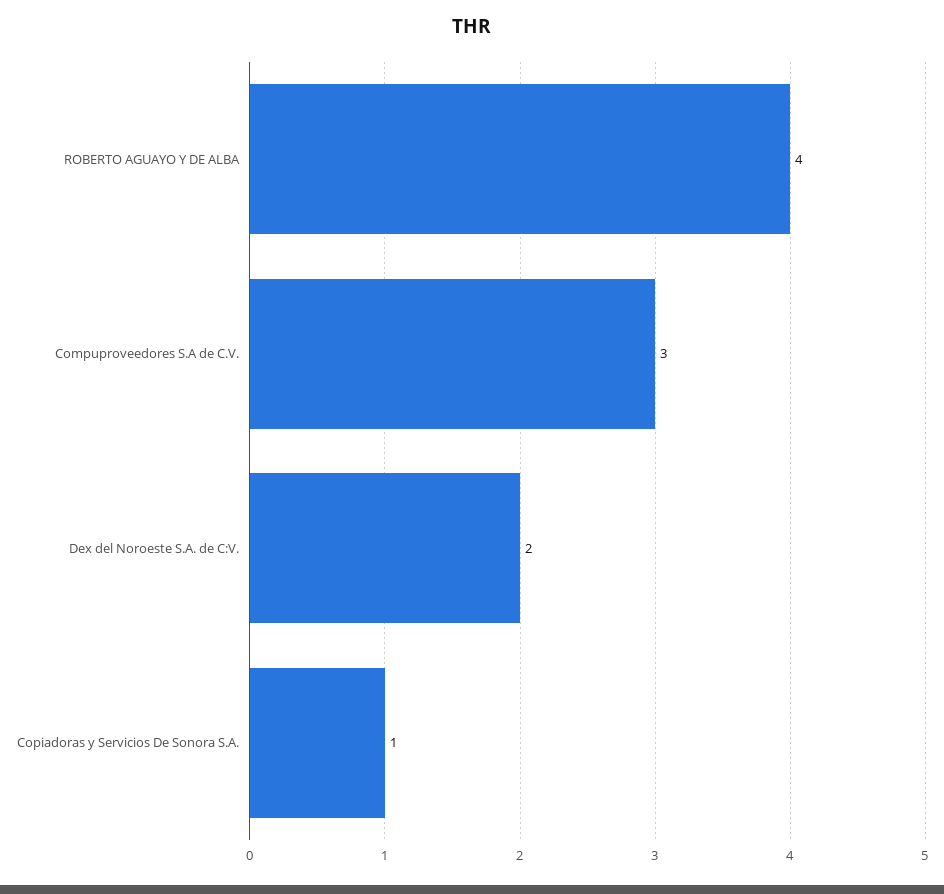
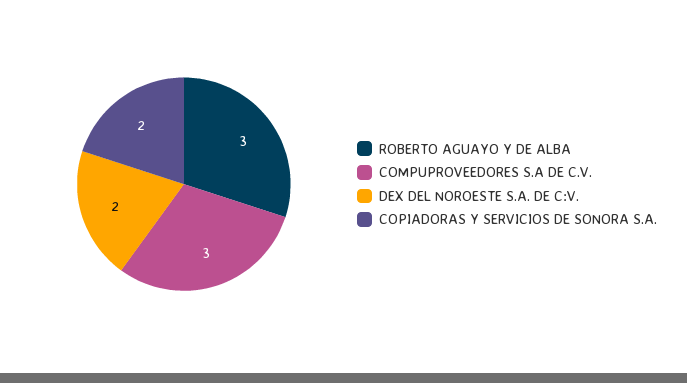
  {
-   "ROBERTO AGUAYO Y DE ALBA": 4,
+   "ROBERTO AGUAYO Y DE ALBA": 3,
    "Compuproveedores S.A de C.V.": 3,
    "Dex del Noroeste S.A. de C:V.": 2,
-   "Copiadoras y Servicios De Sonora S.A.": 1
+   "Copiadoras y Servicios De Sonora S.A.": 2
  }

